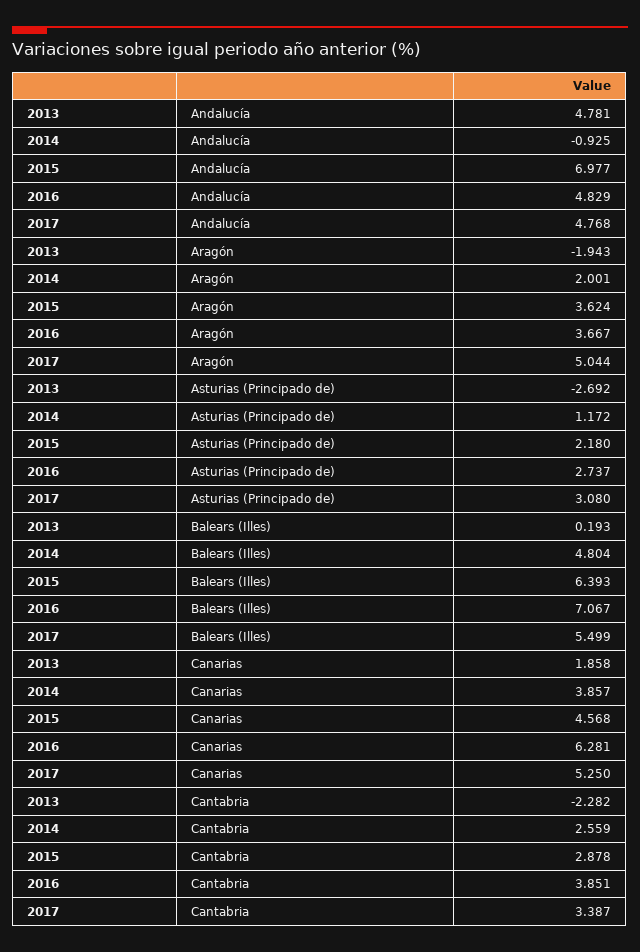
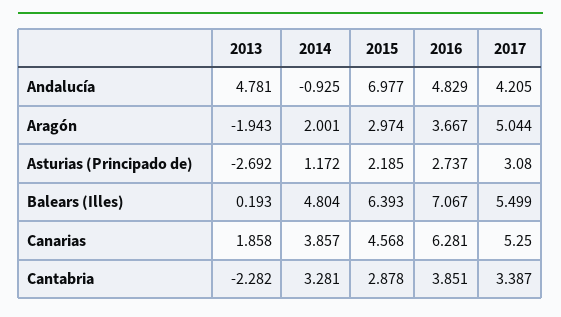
  {
    "2013": {
      "Andalucía": 4.781,
      "Aragón": -1.943,
      "Asturias (Principado de)": -2.692,
      "Balears (Illes)": 0.193,
      "Canarias": 1.858,
      "Cantabria": -2.282
    },
    "2014": {
      "Andalucía": -0.925,
      "Aragón": 2.001,
      "Asturias (Principado de)": 1.172,
      "Balears (Illes)": 4.804,
      "Canarias": 3.857,
-     "Cantabria": 2.559
+     "Cantabria": 3.281
    },
    "2015": {
      "Andalucía": 6.977,
-     "Aragón": 3.624,
+     "Aragón": 2.974,
-     "Asturias (Principado de)": 2.18,
+     "Asturias (Principado de)": 2.185,
      "Balears (Illes)": 6.393,
      "Canarias": 4.568,
      "Cantabria": 2.878
    },
    "2016": {
      "Andalucía": 4.829,
      "Aragón": 3.667,
      "Asturias (Principado de)": 2.737,
      "Balears (Illes)": 7.067,
      "Canarias": 6.281,
      "Cantabria": 3.851
    },
    "2017": {
-     "Andalucía": 4.768,
+     "Andalucía": 4.205,
      "Aragón": 5.044,
      "Asturias (Principado de)": 3.08,
      "Balears (Illes)": 5.499,
      "Canarias": 5.25,
      "Cantabria": 3.387
    }
  }

